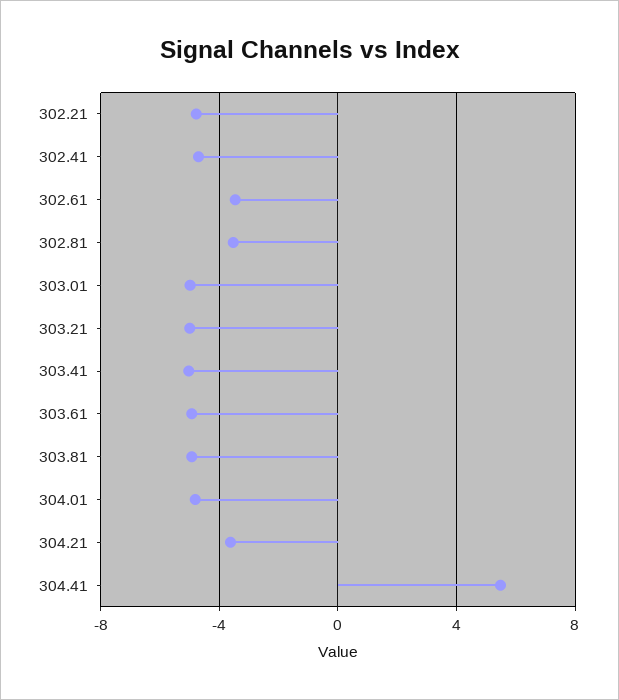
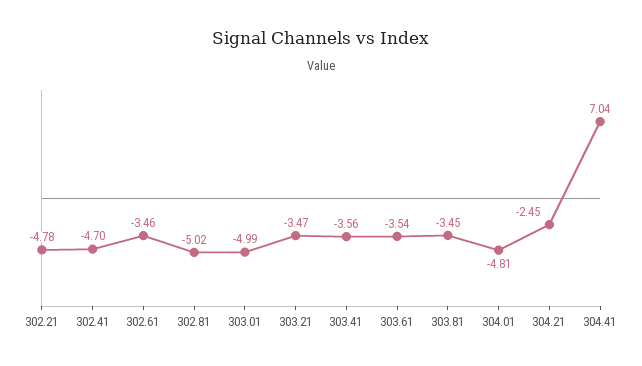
  {
    "302.21": -4.78,
    "302.41": -4.7,
    "302.61": -3.46,
-   "302.81": -3.5,
+   "302.81": -5.02,
    "303.01": -4.99,
-   "303.21": -5,
+   "303.21": -3.47,
-   "303.41": -5,
+   "303.41": -3.56,
-   "303.61": -5,
+   "303.61": -3.54,
-   "303.81": -5,
+   "303.81": -3.45,
    "304.01": -4.81,
-   "304.21": -3.5,
+   "304.21": -2.45,
-   "304.41": 5.5
+   "304.41": 7.04
  }

